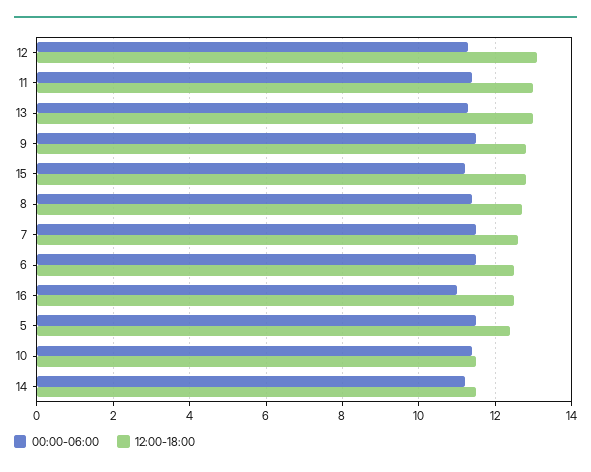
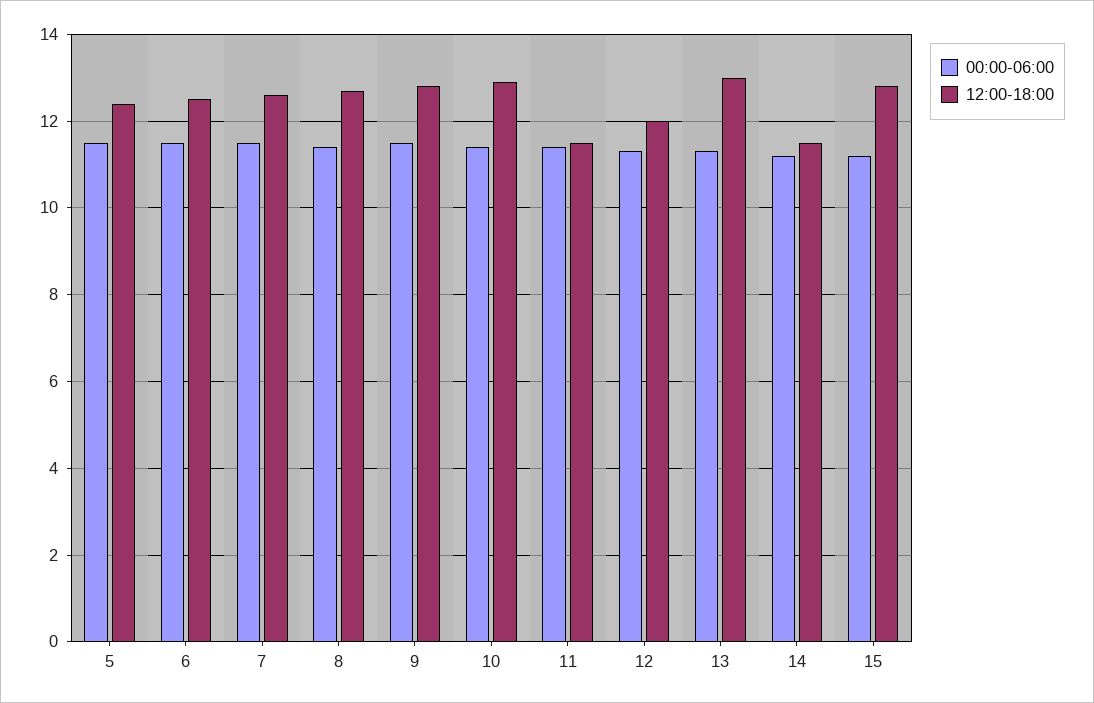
  {
    "00:00-06:00": {
      "12": 11.5,
      "11": 11.5,
      "13": 11.5,
      "9": 11.5,
      "15": 11,
      "8": 11.5,
      "7": 11.5,
      "6": 11.5,
-     "16": 11,
      "5": 11.5,
      "10": 11.5,
      "14": 11
    },
    "12:00-18:00": {
-     "12": 13,
+     "12": 12,
-     "11": 13,
+     "11": 11.5,
      "13": 13,
      "9": 13,
      "15": 13,
      "8": 12.5,
      "7": 12.5,
      "6": 12.5,
-     "16": 12.5,
      "5": 12.5,
-     "10": 11.5,
+     "10": 13,
      "14": 11.5
    }
  }

